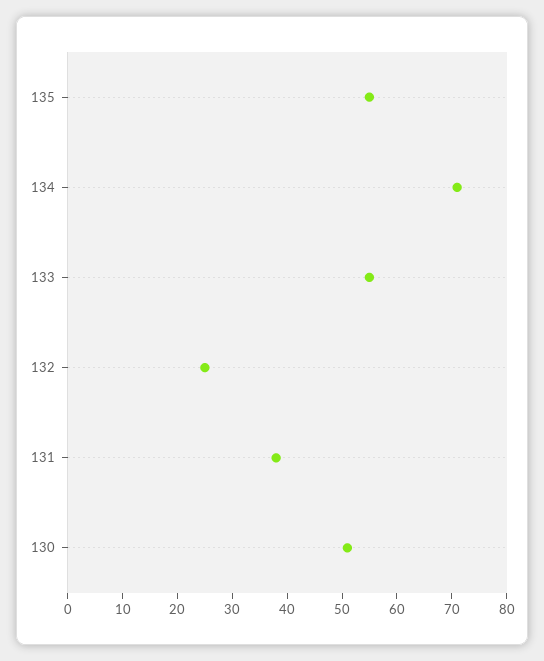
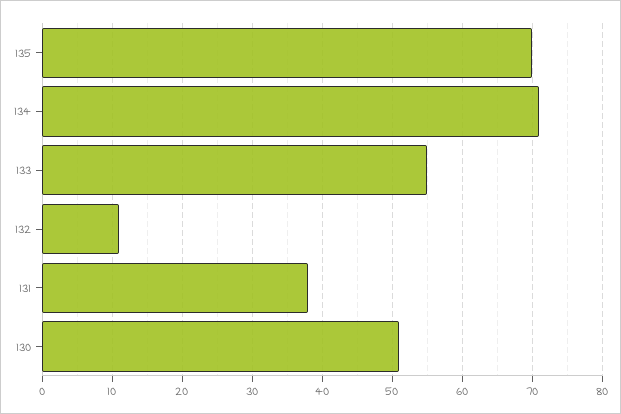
  {
-   "135": 55,
+   "135": 70,
    "134": 71,
    "133": 55,
-   "132": 25,
+   "132": 11,
    "131": 38,
    "130": 51
  }

